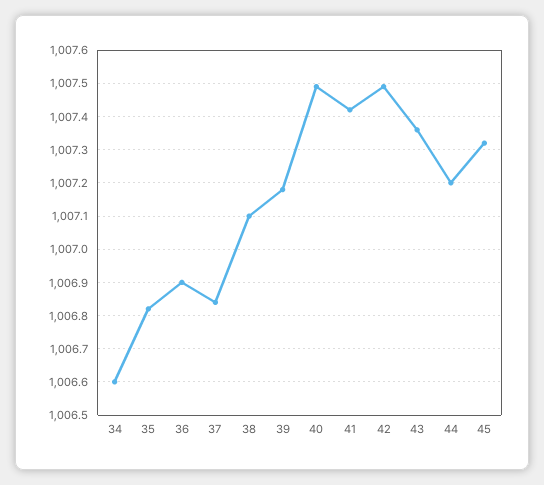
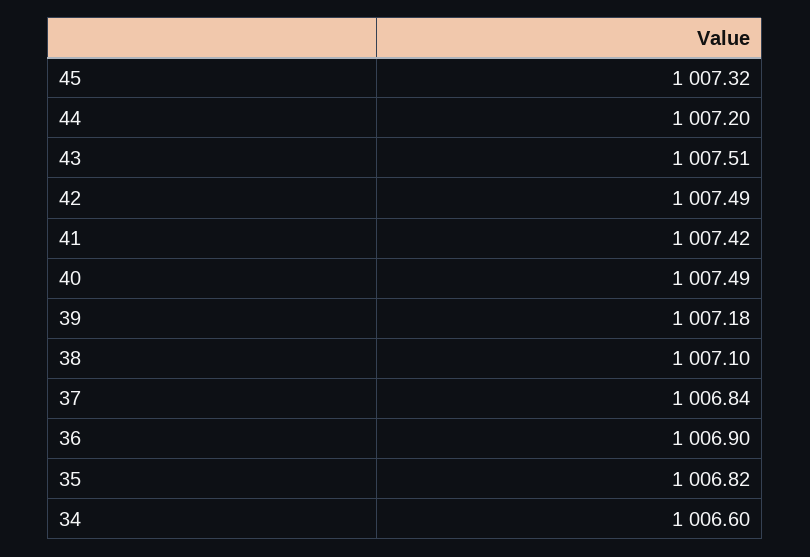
  {
    "34": 1006.6,
    "35": 1006.82,
    "36": 1006.9,
    "37": 1006.84,
    "38": 1007.1,
    "39": 1007.18,
    "40": 1007.49,
    "41": 1007.42,
    "42": 1007.49,
-   "43": 1007.35,
+   "43": 1007.51,
    "44": 1007.2,
    "45": 1007.32
  }

